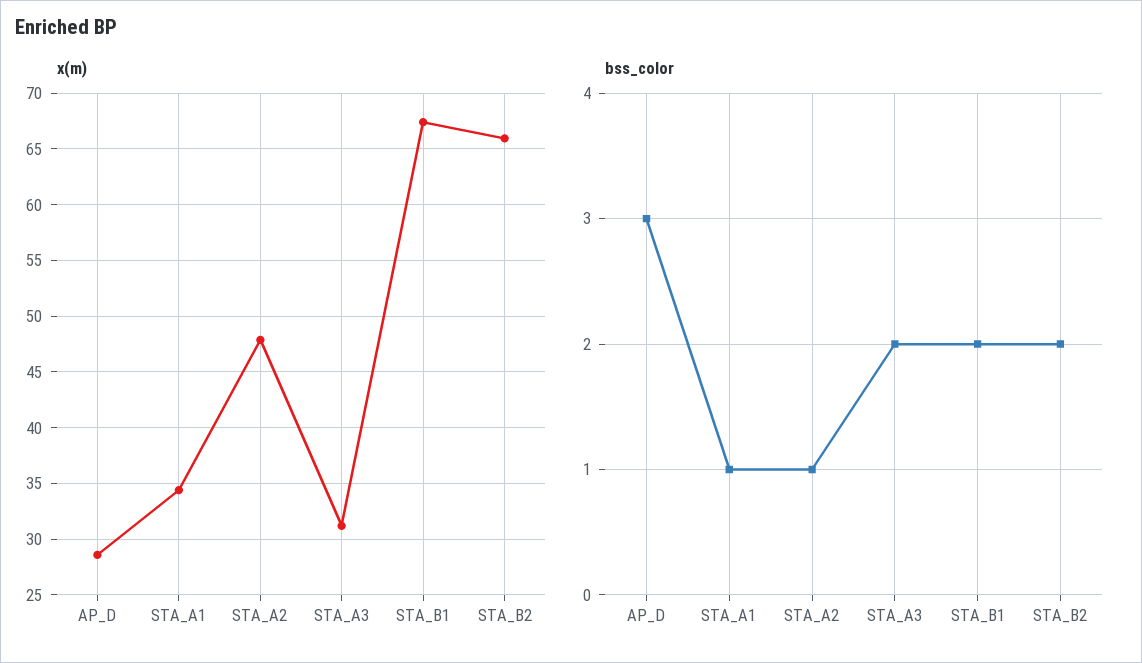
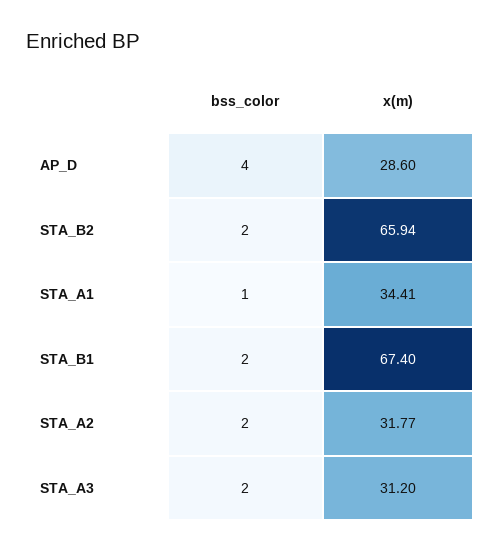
  {
    "x(m)": {
      "AP_D": 28.6,
      "STA_A1": 34.41,
-     "STA_A2": 48,
+     "STA_A2": 31.77,
      "STA_A3": 31.2,
      "STA_B1": 67.4,
      "STA_B2": 65.94
    },
    "bss_color": {
-     "AP_D": 3,
+     "AP_D": 4,
      "STA_A1": 1,
-     "STA_A2": 1,
+     "STA_A2": 2,
      "STA_A3": 2,
      "STA_B1": 2,
      "STA_B2": 2
    }
  }

